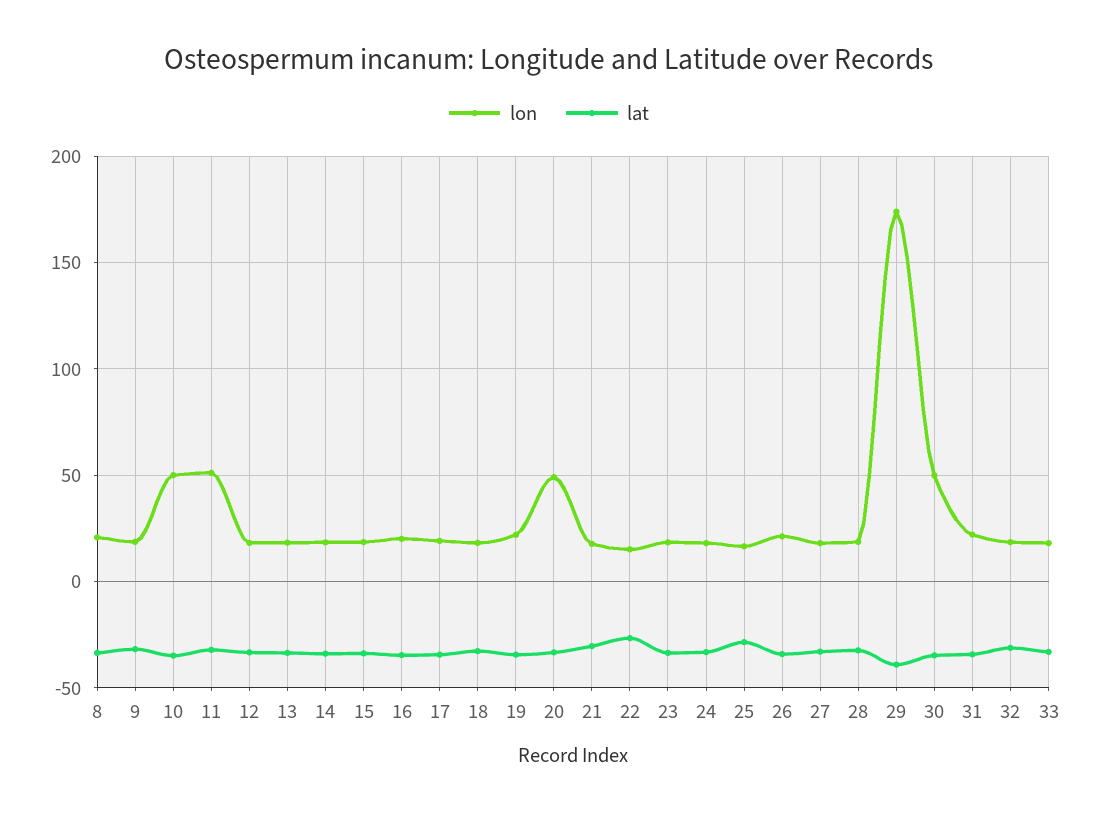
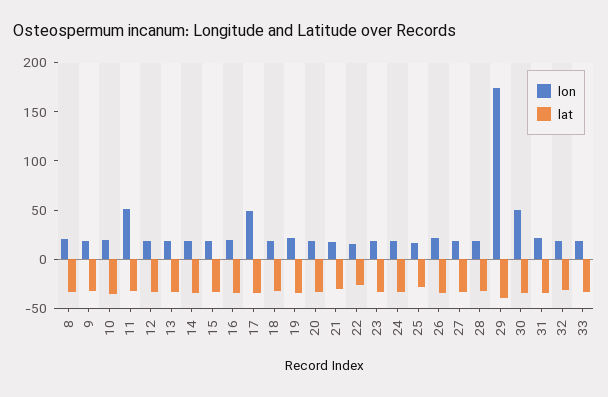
  {
    "lon": {
      "8": 20,
      "9": 20,
-     "10": 50,
+     "10": 20,
      "11": 50,
      "12": 20,
      "13": 20,
      "14": 20,
      "15": 20,
      "16": 20,
-     "17": 20,
+     "17": 50,
      "18": 20,
      "19": 20,
-     "20": 50,
+     "20": 20,
      "21": 20,
      "22": 15,
      "23": 20,
      "24": 20,
      "25": 15,
      "26": 20,
      "27": 20,
      "28": 20,
      "29": 175,
      "30": 50,
      "31": 20,
      "32": 20,
      "33": 20
    },
    "lat": {
      "8": -35,
      "9": -30,
      "10": -35,
      "11": -30,
      "12": -35,
      "13": -35,
      "14": -35,
      "15": -35,
      "16": -35,
      "17": -35,
      "18": -35,
      "19": -35,
      "20": -35,
      "21": -30,
      "22": -25,
      "23": -35,
      "24": -35,
      "25": -30,
      "26": -35,
      "27": -35,
      "28": -30,
      "29": -40,
      "30": -35,
      "31": -35,
      "32": -30,
      "33": -35
    }
  }

